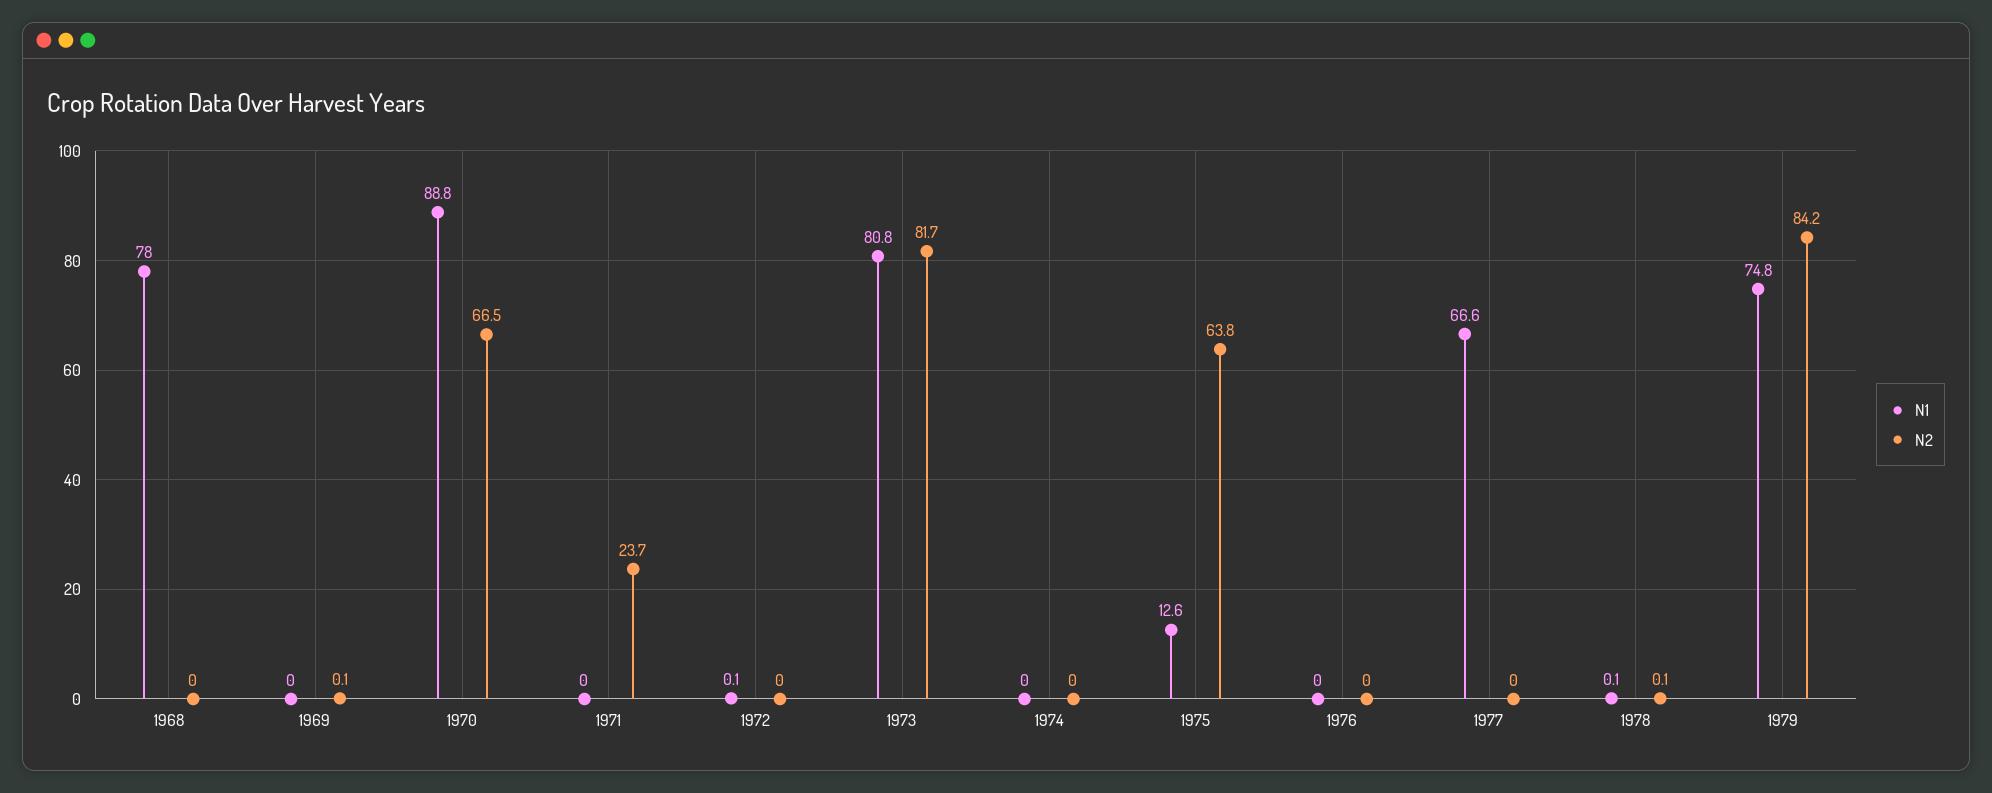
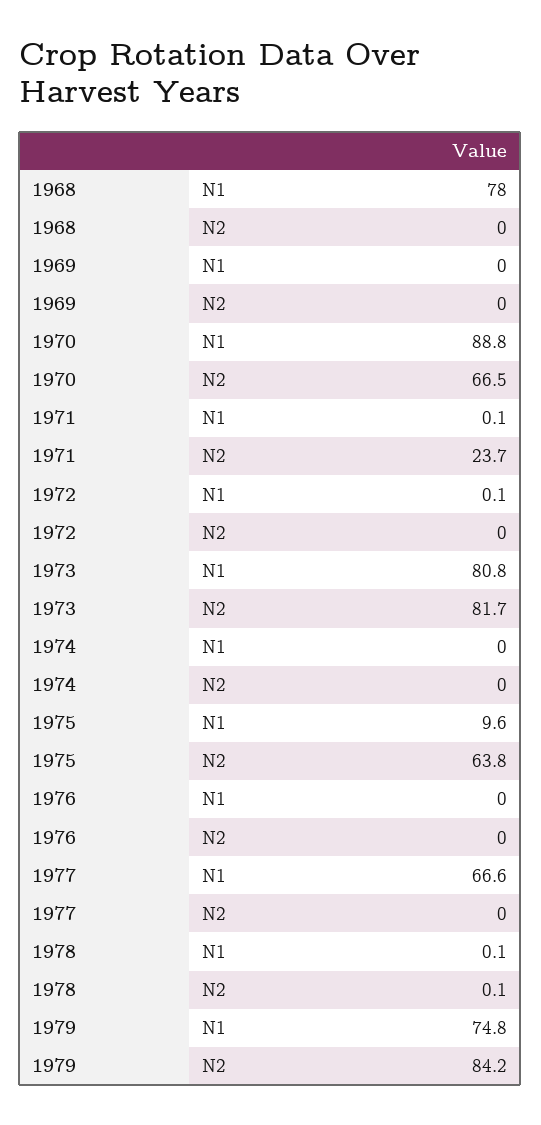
  {
    "N1": {
      "1968": 78,
      "1969": 0,
      "1970": 88.8,
-     "1971": 0,
+     "1971": 0.1,
      "1972": 0.1,
      "1973": 80.8,
      "1974": 0,
-     "1975": 12.6,
+     "1975": 9.6,
      "1976": 0,
      "1977": 66.6,
      "1978": 0.1,
      "1979": 74.8
    },
    "N2": {
      "1968": 0,
-     "1969": 0.1,
+     "1969": 0,
      "1970": 66.5,
      "1971": 23.7,
      "1972": 0,
      "1973": 81.7,
      "1974": 0,
      "1975": 63.8,
      "1976": 0,
      "1977": 0,
      "1978": 0.1,
      "1979": 84.2
    }
  }

